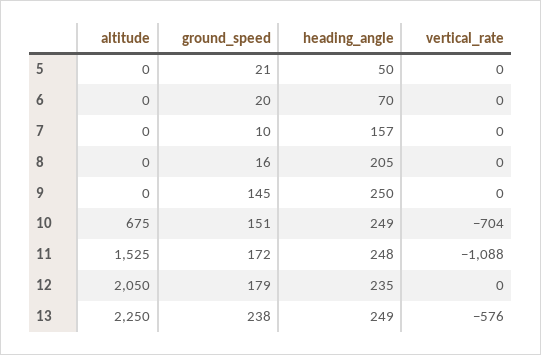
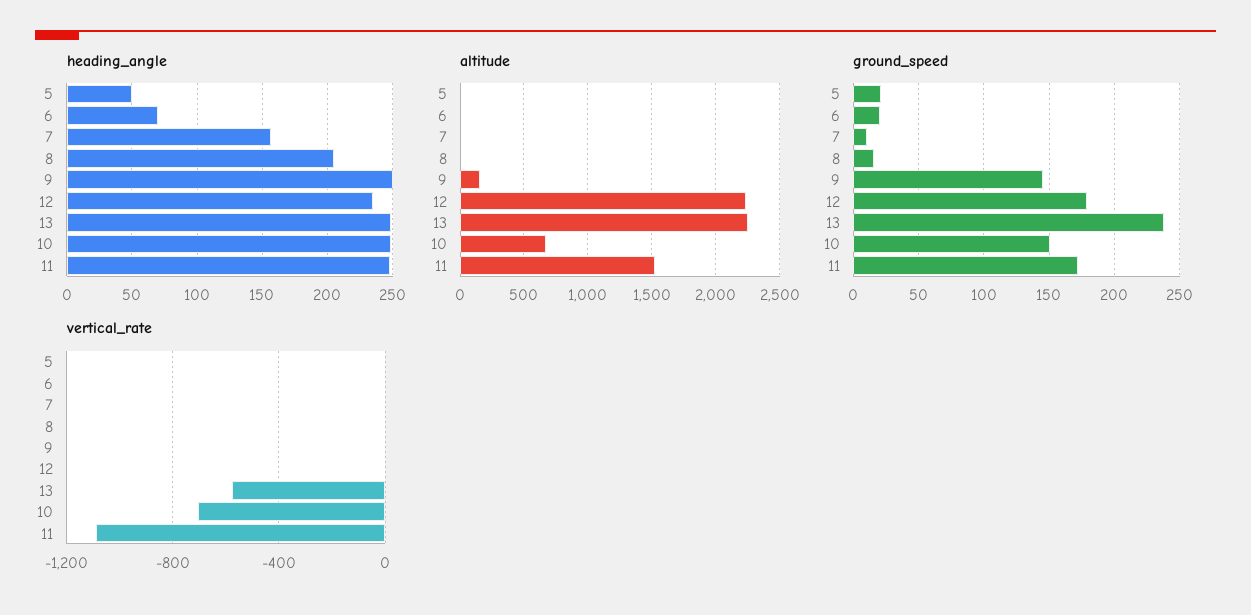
  {
    "altitude": {
      "5": 0,
      "6": 0,
      "7": 0,
      "8": 0,
-     "9": 0,
+     "9": 150,
      "10": 675,
      "11": 1525,
-     "12": 2050,
+     "12": 2250,
      "13": 2250
    },
    "ground_speed": {
      "5": 21,
      "6": 20,
      "7": 10,
      "8": 16,
      "9": 145,
      "10": 151,
      "11": 172,
      "12": 179,
      "13": 238
    },
    "heading_angle": {
      "5": 50,
      "6": 70,
      "7": 157,
      "8": 205,
      "9": 250,
      "10": 249,
      "11": 248,
      "12": 235,
      "13": 249
    },
    "vertical_rate": {
      "5": 0,
      "6": 0,
      "7": 0,
      "8": 0,
      "9": 0,
      "10": -704,
      "11": -1088,
      "12": 0,
      "13": -576
    }
  }

